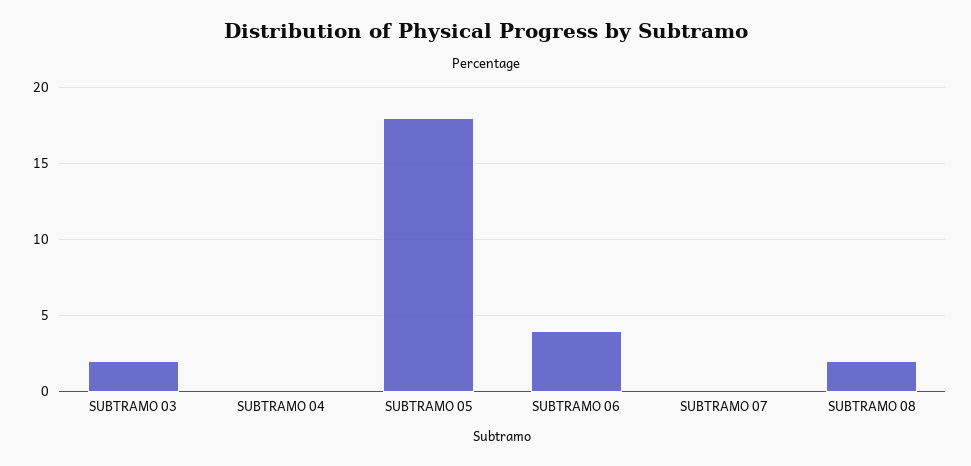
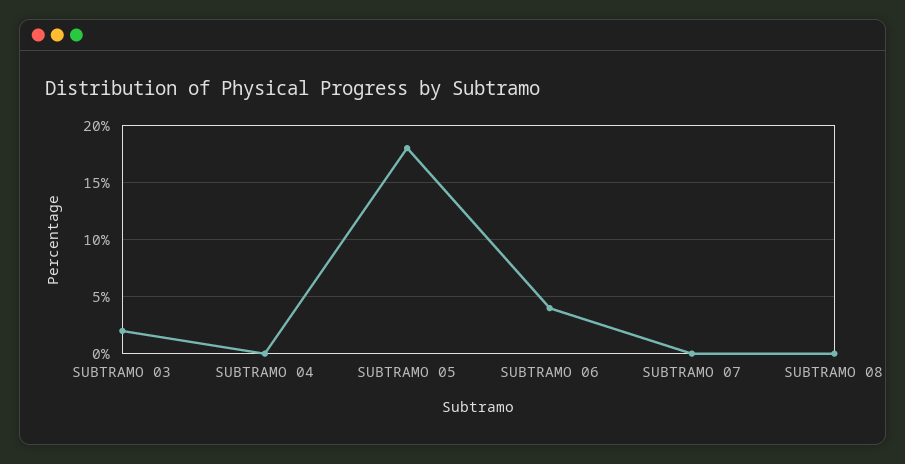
  {
    "SUBTRAMO 03": 2,
    "SUBTRAMO 04": 0,
    "SUBTRAMO 05": 18,
    "SUBTRAMO 06": 4,
    "SUBTRAMO 07": 0,
-   "SUBTRAMO 08": 2
+   "SUBTRAMO 08": 0
  }

